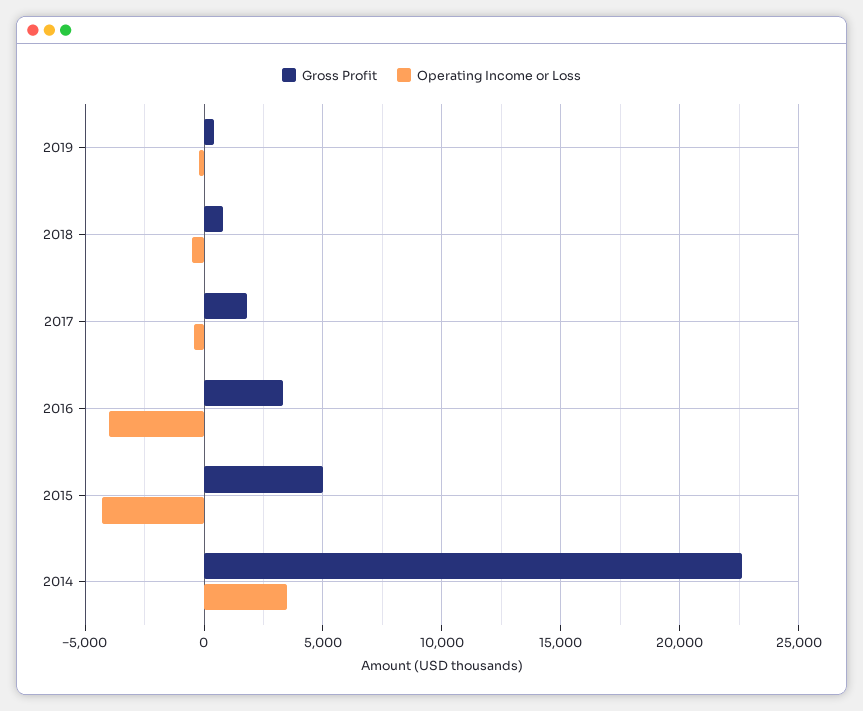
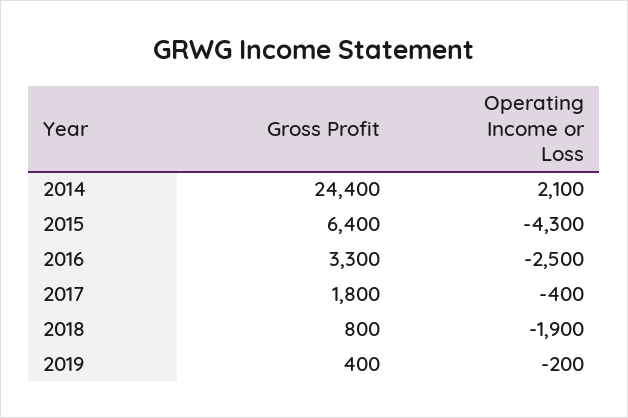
  {
    "Gross Profit": {
      "2019": 400,
      "2018": 800,
      "2017": 1800,
      "2016": 3300,
-     "2015": 5000,
+     "2015": 6400,
-     "2014": 22500
+     "2014": 24400
    },
    "Operating Income or Loss": {
      "2019": -200,
-     "2018": -500,
+     "2018": -1900,
      "2017": -400,
-     "2016": -4000,
+     "2016": -2500,
      "2015": -4300,
-     "2014": 3500
+     "2014": 2100
    }
  }

